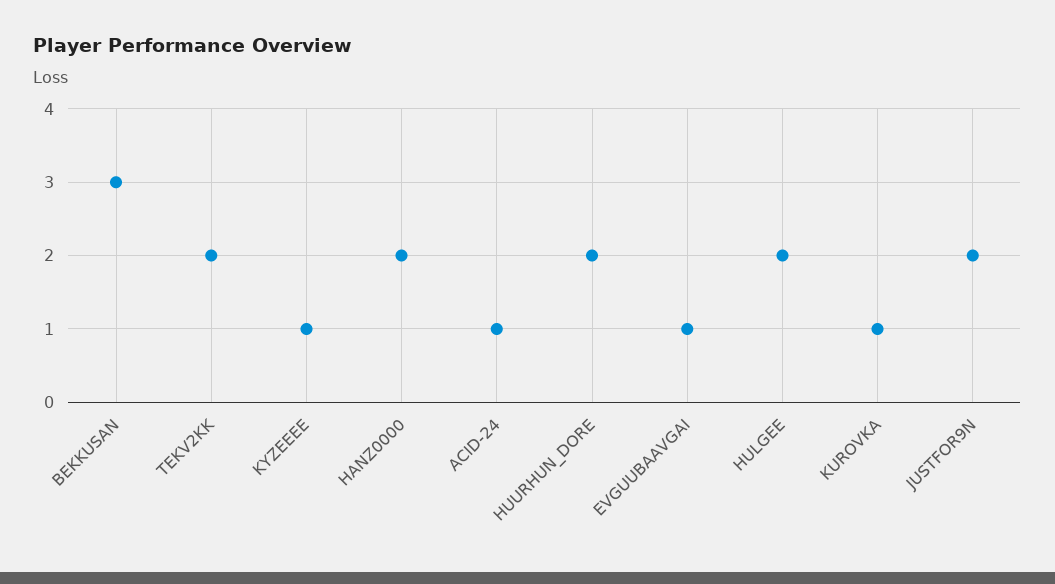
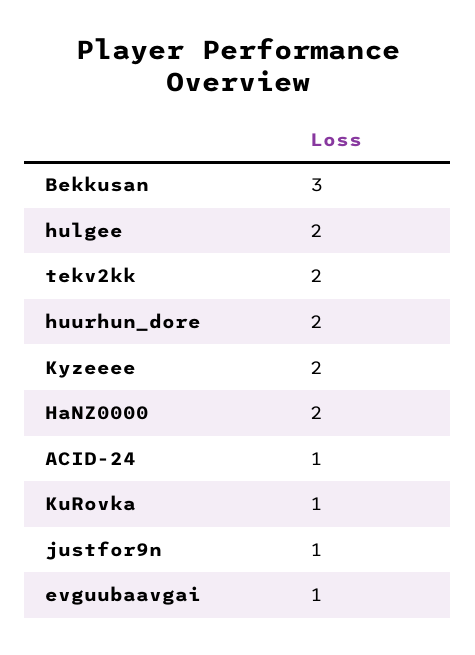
  {
    "BEKKUSAN": 3,
    "TEKV2KK": 2,
-   "KYZEEEE": 1,
+   "KYZEEEE": 2,
    "HANZ0000": 2,
    "ACID-24": 1,
    "HUURHUN_DORE": 2,
    "EVGUUBAAVGAI": 1,
    "HULGEE": 2,
    "KUROVKA": 1,
-   "JUSTFOR9N": 2
+   "JUSTFOR9N": 1
  }

